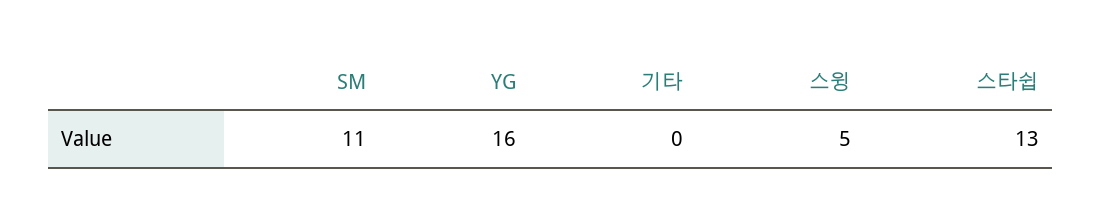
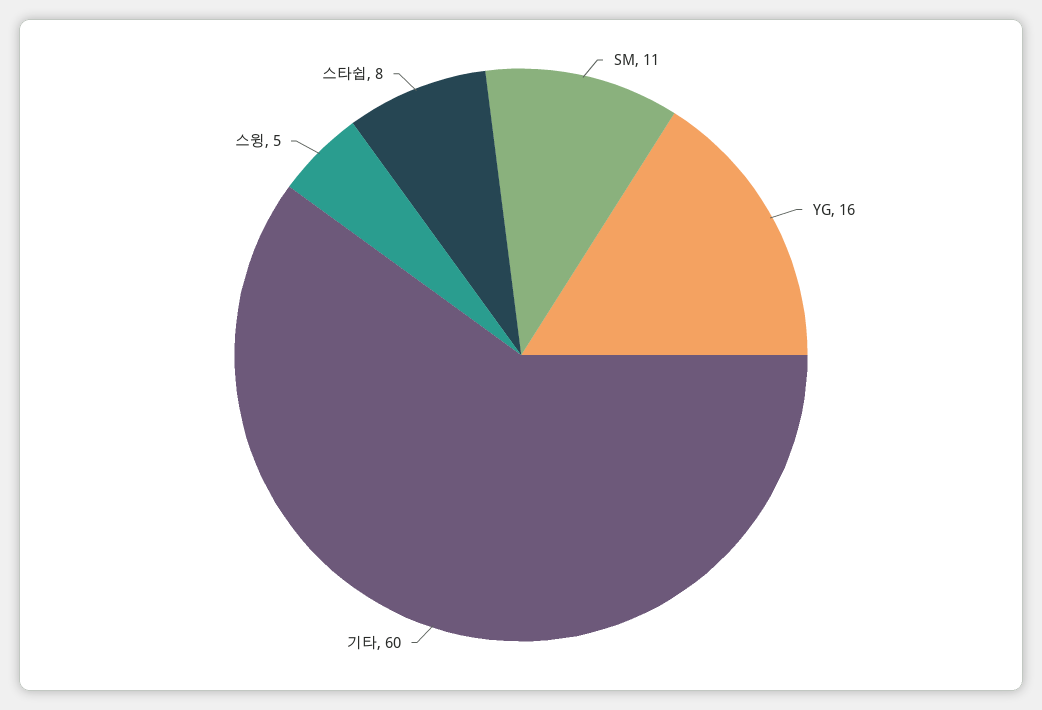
  {
    "SM": 11,
    "YG": 16,
-   "기타": 0,
+   "기타": 60,
    "스윙": 5,
-   "스타쉽": 13
+   "스타쉽": 8
  }

